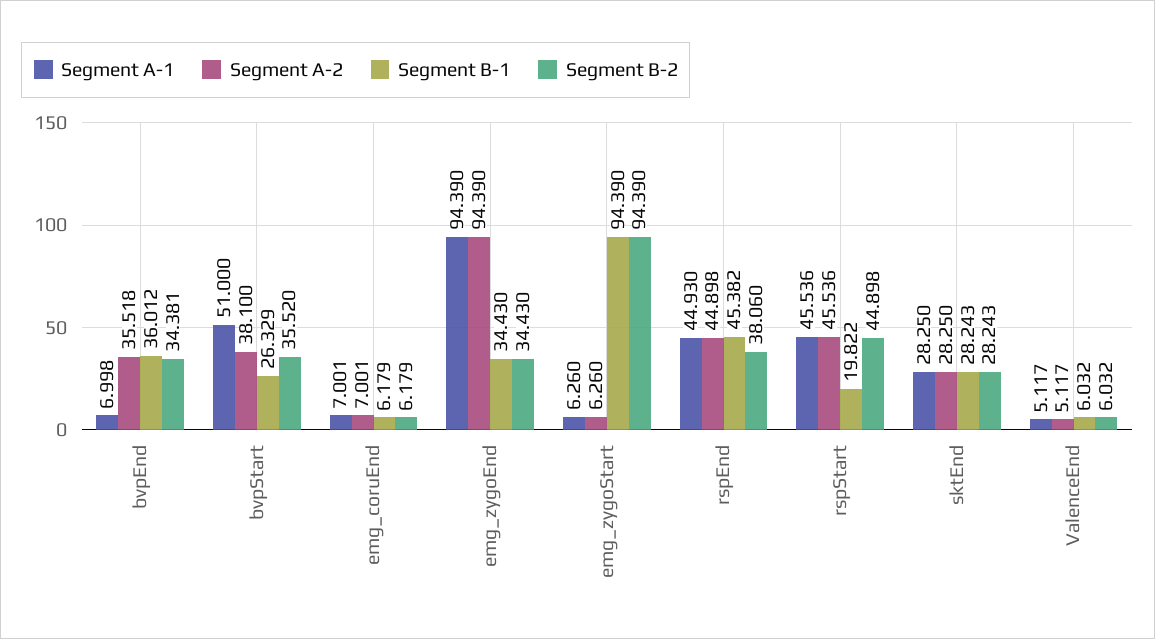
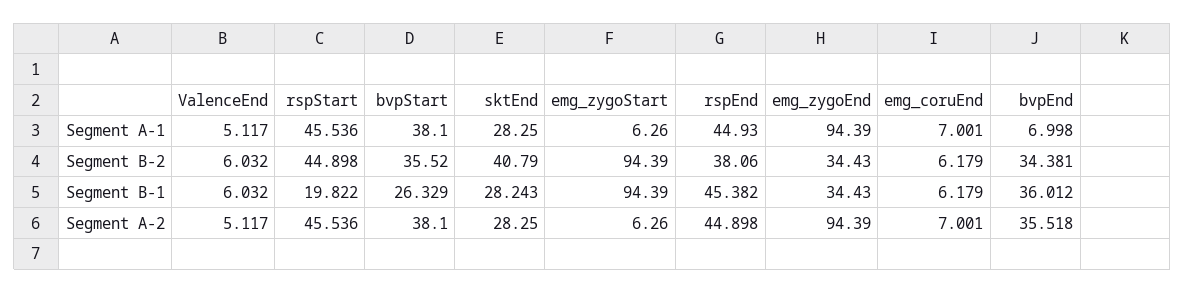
  {
    "Segment A-1": {
      "bvpEnd": 6.998,
-     "bvpStart": 51,
+     "bvpStart": 38.1,
      "emg_coruEnd": 7.001,
      "emg_zygoEnd": 94.39,
      "emg_zygoStart": 6.26,
      "rspEnd": 44.93,
      "rspStart": 45.536,
      "sktEnd": 28.25,
      "ValenceEnd": 5.117
    },
    "Segment A-2": {
      "bvpEnd": 35.518,
      "bvpStart": 38.1,
      "emg_coruEnd": 7.001,
      "emg_zygoEnd": 94.39,
      "emg_zygoStart": 6.26,
      "rspEnd": 44.898,
      "rspStart": 45.536,
      "sktEnd": 28.25,
      "ValenceEnd": 5.117
    },
    "Segment B-1": {
      "bvpEnd": 36.012,
      "bvpStart": 26.329,
      "emg_coruEnd": 6.179,
      "emg_zygoEnd": 34.43,
      "emg_zygoStart": 94.39,
      "rspEnd": 45.382,
      "rspStart": 19.822,
      "sktEnd": 28.243,
      "ValenceEnd": 6.032
    },
    "Segment B-2": {
      "bvpEnd": 34.381,
      "bvpStart": 35.52,
      "emg_coruEnd": 6.179,
      "emg_zygoEnd": 34.43,
      "emg_zygoStart": 94.39,
      "rspEnd": 38.06,
      "rspStart": 44.898,
-     "sktEnd": 28.243,
+     "sktEnd": 40.79,
      "ValenceEnd": 6.032
    }
  }

